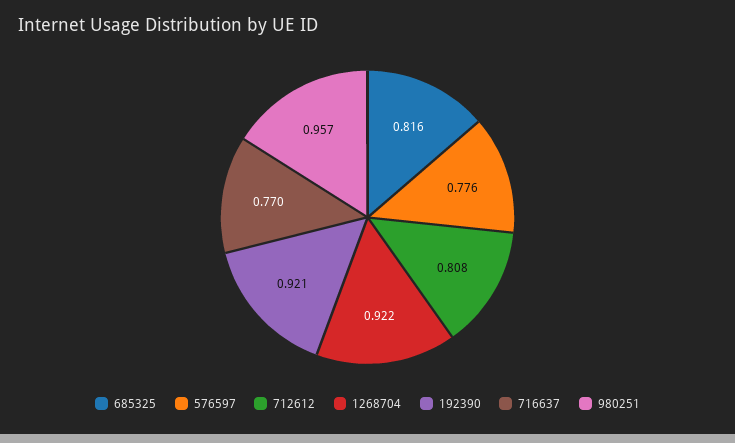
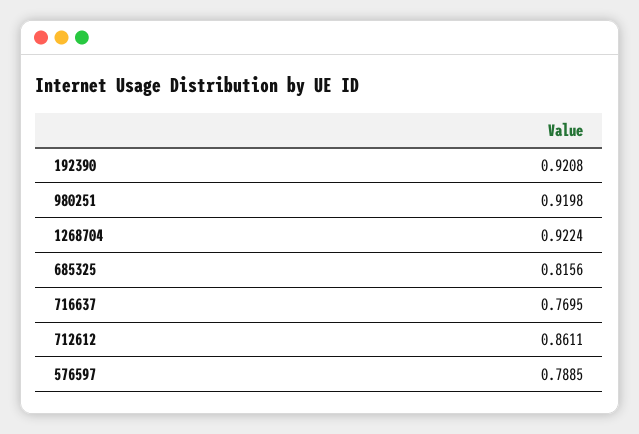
  {
    "685325": 0.8156,
-   "576597": 0.776,
+   "576597": 0.7885,
-   "712612": 0.808,
+   "712612": 0.8611,
    "1268704": 0.9224,
    "192390": 0.9208,
    "716637": 0.7695,
-   "980251": 0.957
+   "980251": 0.9198
  }

